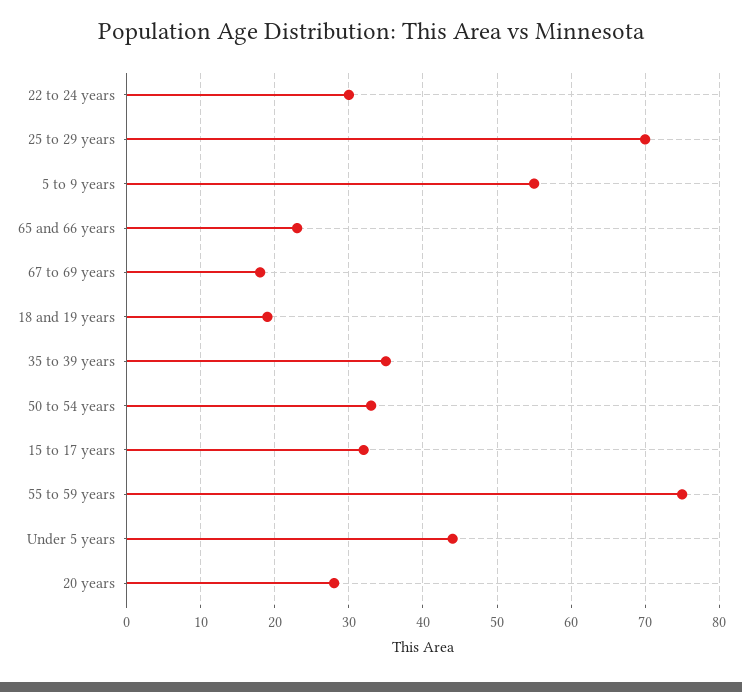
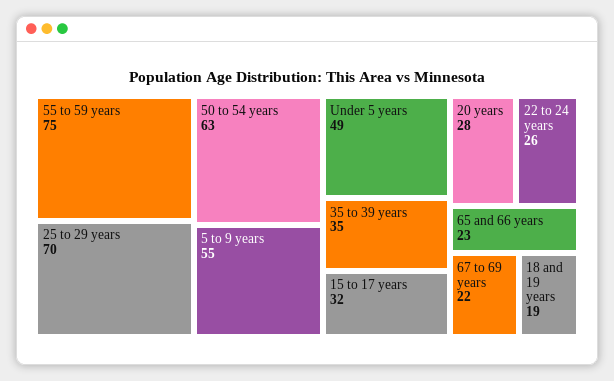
  {
-   "22 to 24 years": 30,
+   "22 to 24 years": 26,
    "25 to 29 years": 70,
    "5 to 9 years": 55,
    "65 and 66 years": 23,
-   "67 to 69 years": 18,
+   "67 to 69 years": 22,
    "18 and 19 years": 19,
    "35 to 39 years": 35,
-   "50 to 54 years": 33,
+   "50 to 54 years": 63,
    "15 to 17 years": 32,
    "55 to 59 years": 75,
-   "Under 5 years": 44,
+   "Under 5 years": 49,
    "20 years": 28
  }

